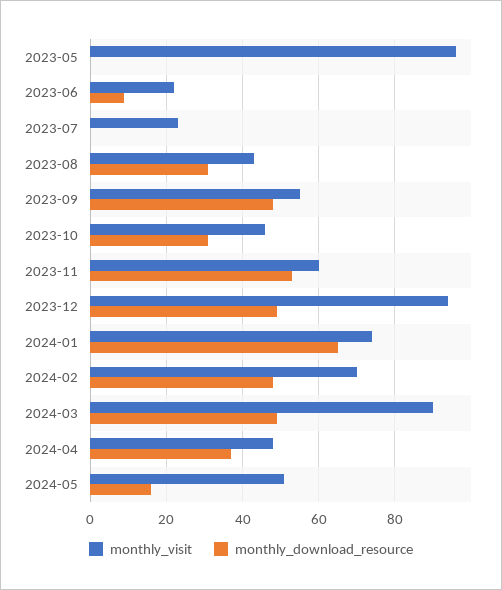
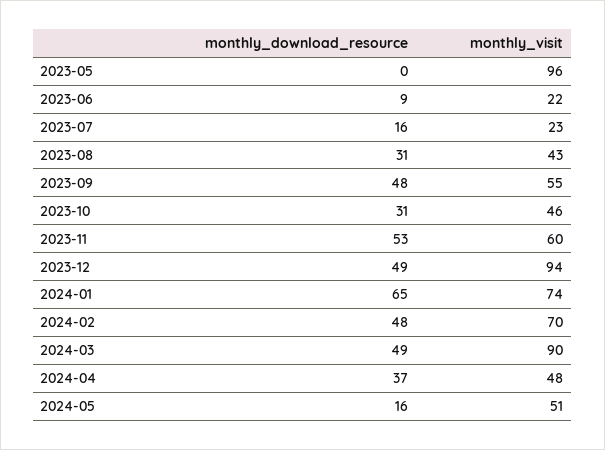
  {
    "monthly_visit": {
      "2023-05": 96,
      "2023-06": 22,
      "2023-07": 23,
      "2023-08": 43,
      "2023-09": 55,
      "2023-10": 46,
      "2023-11": 60,
      "2023-12": 94,
      "2024-01": 74,
      "2024-02": 70,
      "2024-03": 90,
      "2024-04": 48,
      "2024-05": 51
    },
    "monthly_download_resource": {
      "2023-05": 0,
      "2023-06": 9,
-     "2023-07": 0,
+     "2023-07": 16,
      "2023-08": 31,
      "2023-09": 48,
      "2023-10": 31,
      "2023-11": 53,
      "2023-12": 49,
      "2024-01": 65,
      "2024-02": 48,
      "2024-03": 49,
      "2024-04": 37,
      "2024-05": 16
    }
  }

